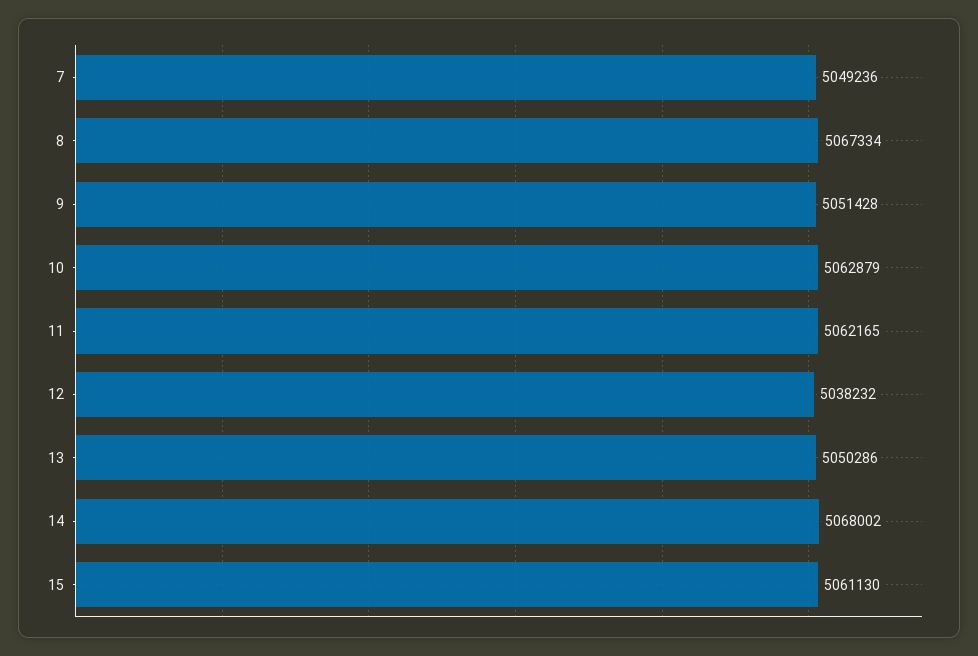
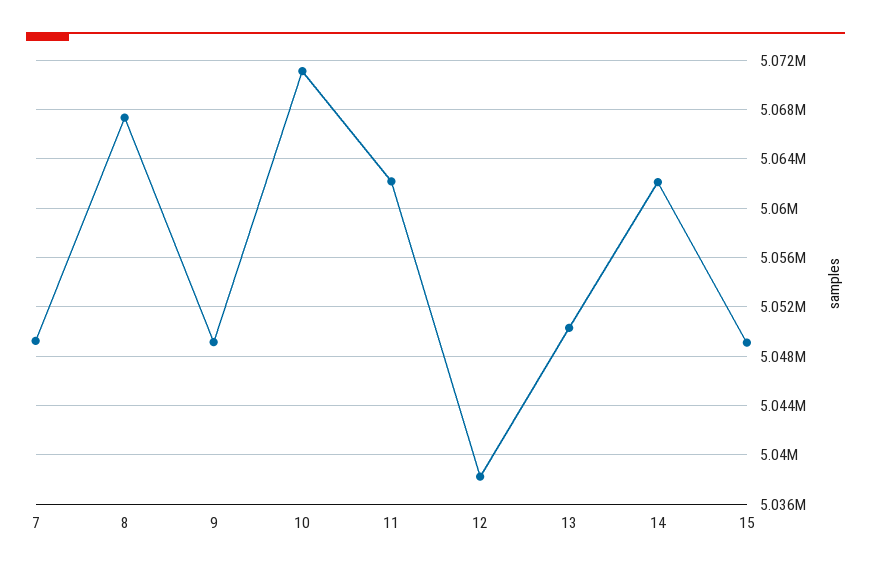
  {
    "7": 5049236,
    "8": 5067334,
-   "9": 5051428,
+   "9": 5049000,
-   "10": 5062879,
+   "10": 5071000,
    "11": 5062165,
    "12": 5038232,
    "13": 5050286,
-   "14": 5068002,
+   "14": 5062000,
-   "15": 5061130
+   "15": 5049000
  }

